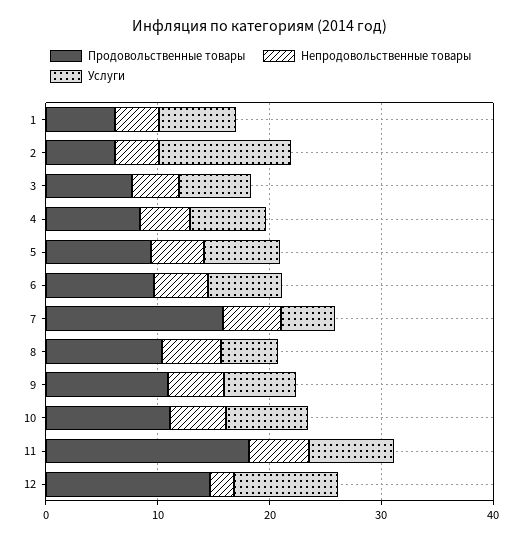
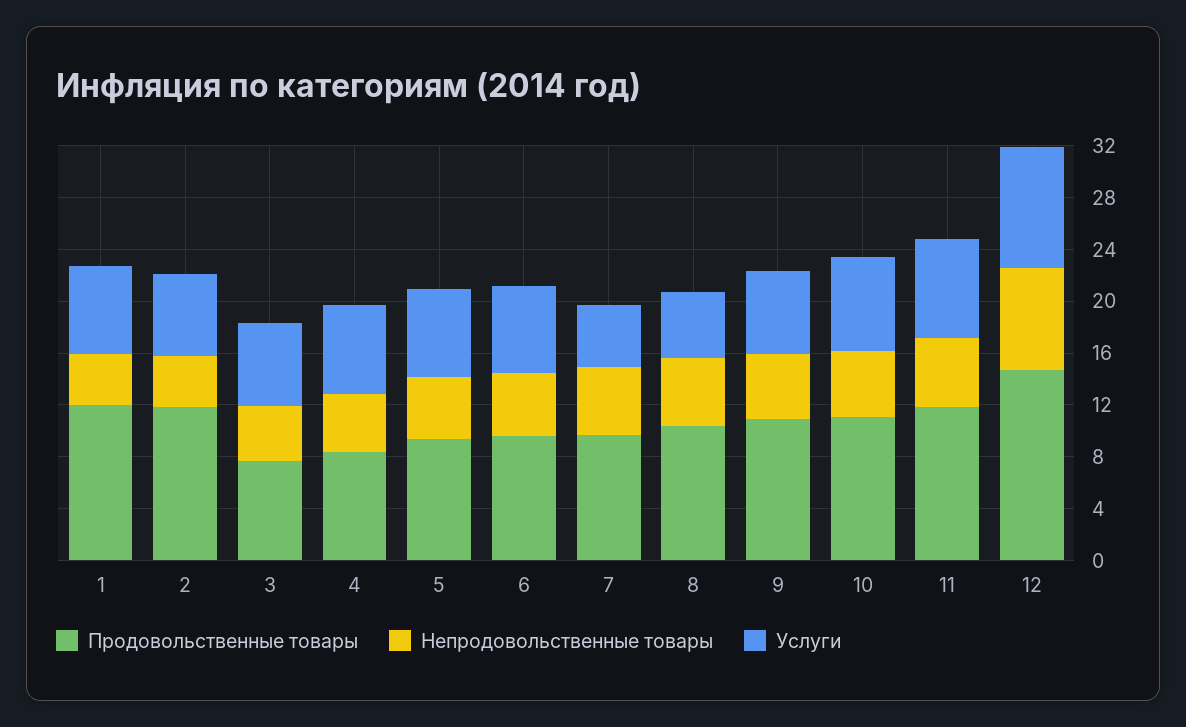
  {
    "Продовольственные товары": {
-     "1": 6,
+     "1": 12,
-     "2": 6,
+     "2": 12,
      "3": 8,
      "4": 8,
      "5": 9,
      "6": 10,
-     "7": 16,
+     "7": 10,
      "8": 10,
      "9": 11,
      "10": 11,
-     "11": 18,
+     "11": 12,
      "12": 15
    },
    "Непродовольственные товары": {
      "1": 4,
      "2": 4,
      "3": 4,
      "4": 4,
      "5": 5,
      "6": 5,
      "7": 5,
      "8": 5,
      "9": 5,
      "10": 5,
      "11": 5,
-     "12": 2
+     "12": 8
    },
    "Услуги": {
      "1": 7,
-     "2": 12,
+     "2": 6,
      "3": 6,
      "4": 7,
      "5": 7,
      "6": 7,
      "7": 5,
      "8": 5,
      "9": 6,
      "10": 7,
      "11": 8,
      "12": 9
    }
  }

